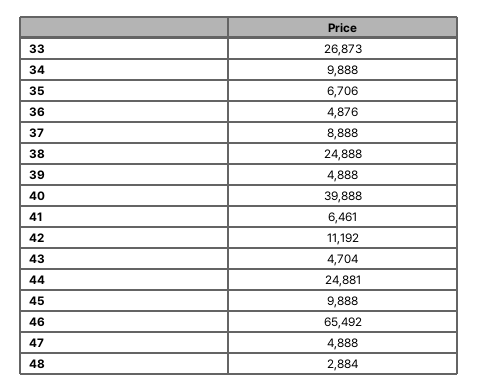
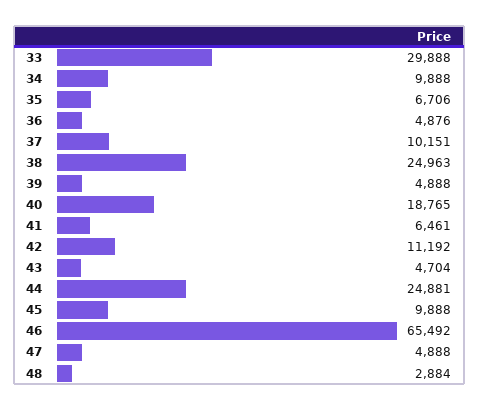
  {
-   "33": 26873,
+   "33": 29888,
    "34": 9888,
    "35": 6706,
    "36": 4876,
-   "37": 8888,
+   "37": 10151,
-   "38": 24888,
+   "38": 24963,
    "39": 4888,
-   "40": 39888,
+   "40": 18765,
    "41": 6461,
    "42": 11192,
    "43": 4704,
    "44": 24881,
    "45": 9888,
    "46": 65492,
    "47": 4888,
    "48": 2884
  }

